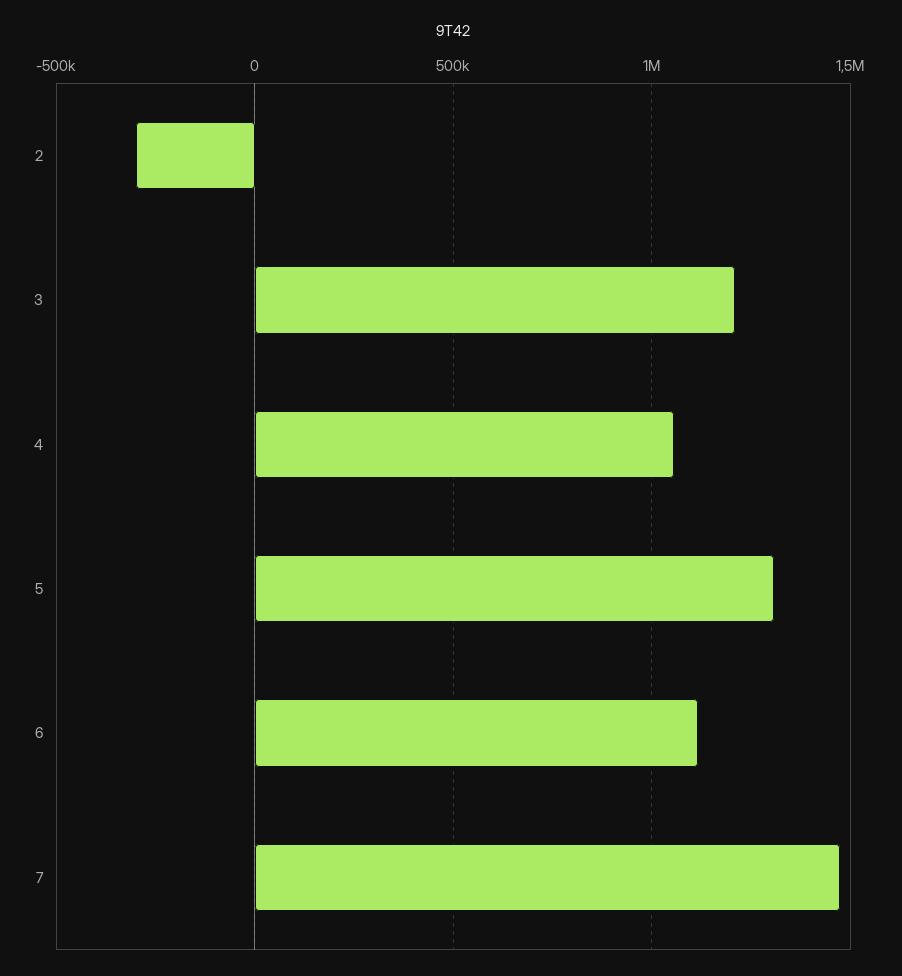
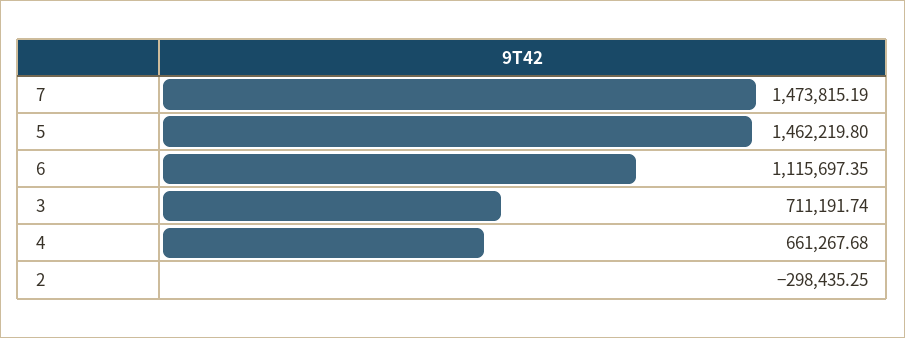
  {
    "2": -298435.25,
-   "3": 1200000,
+   "3": 711191.74,
-   "4": 1050000,
+   "4": 661267.68,
-   "5": 1300000,
+   "5": 1462219.8,
    "6": 1115697.35,
    "7": 1473815.19
  }

